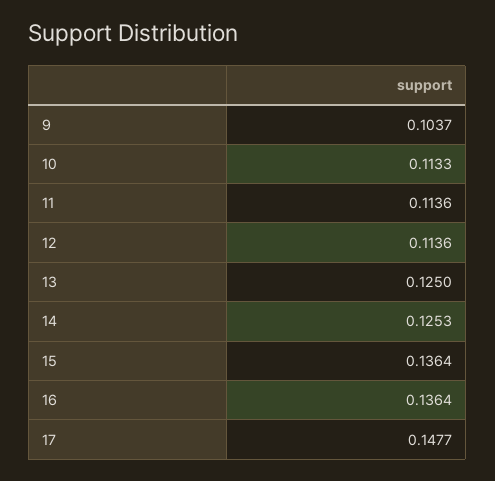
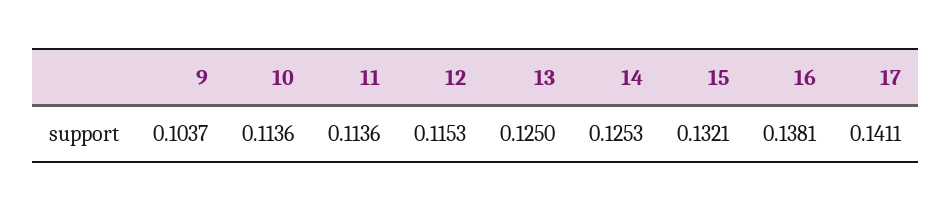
  {
    "9": 0.1037,
-   "10": 0.1133,
+   "10": 0.1136,
    "11": 0.1136,
-   "12": 0.1136,
+   "12": 0.1153,
    "13": 0.125,
    "14": 0.1253,
-   "15": 0.1364,
+   "15": 0.1321,
-   "16": 0.1364,
+   "16": 0.1381,
-   "17": 0.1477
+   "17": 0.1411
  }

